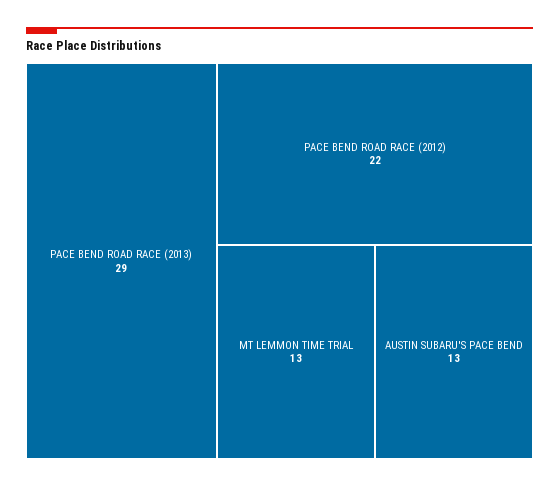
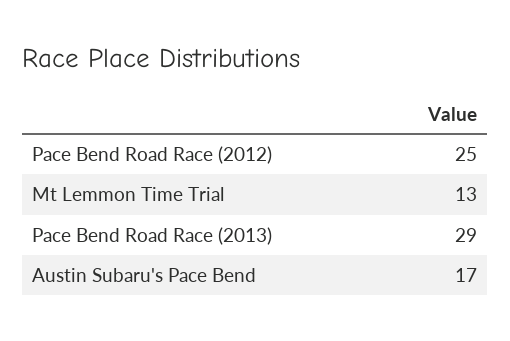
  {
    "PACE BEND ROAD RACE (2013)": 29,
-   "PACE BEND ROAD RACE (2012)": 22,
+   "PACE BEND ROAD RACE (2012)": 25,
    "MT LEMMON TIME TRIAL": 13,
-   "AUSTIN SUBARU'S PACE BEND": 13
+   "AUSTIN SUBARU'S PACE BEND": 17
  }

